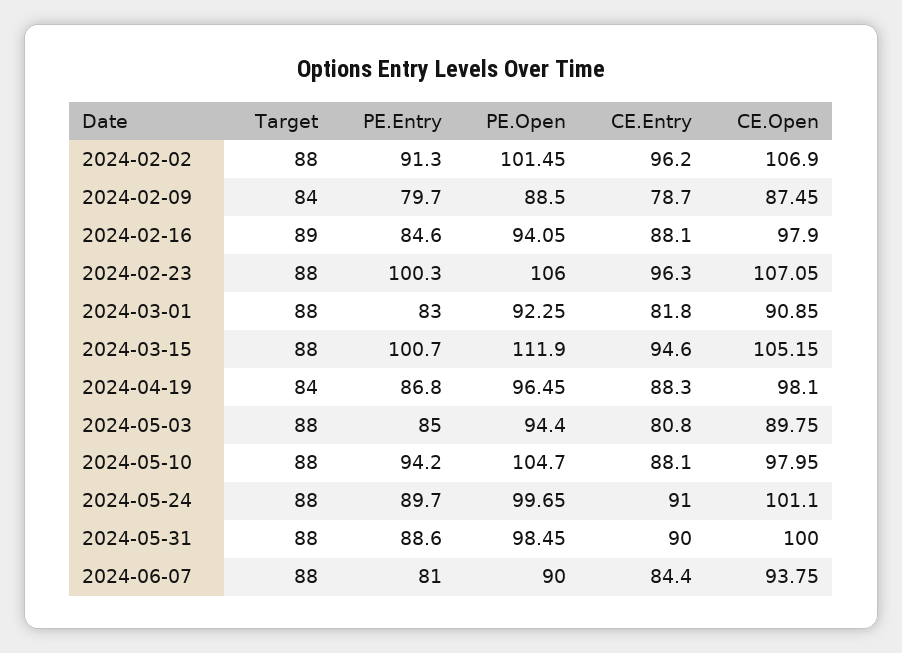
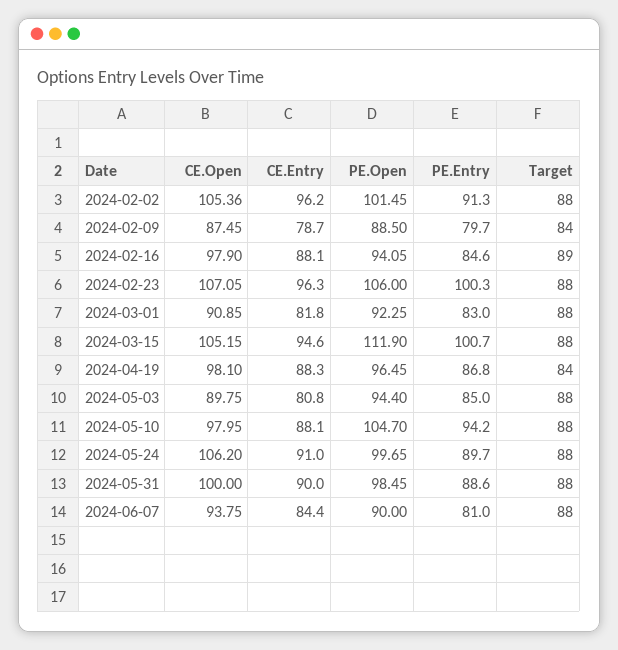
  {
    "Target": {
      "2024-02-02": 88,
      "2024-02-09": 84,
      "2024-02-16": 89,
      "2024-02-23": 88,
      "2024-03-01": 88,
      "2024-03-15": 88,
      "2024-04-19": 84,
      "2024-05-03": 88,
      "2024-05-10": 88,
      "2024-05-24": 88,
      "2024-05-31": 88,
      "2024-06-07": 88
    },
    "PE.Entry": {
      "2024-02-02": 91.3,
      "2024-02-09": 79.7,
      "2024-02-16": 84.6,
      "2024-02-23": 100.3,
      "2024-03-01": 83,
      "2024-03-15": 100.7,
      "2024-04-19": 86.8,
      "2024-05-03": 85,
      "2024-05-10": 94.2,
      "2024-05-24": 89.7,
      "2024-05-31": 88.6,
      "2024-06-07": 81
    },
    "PE.Open": {
      "2024-02-02": 101.45,
      "2024-02-09": 88.5,
      "2024-02-16": 94.05,
      "2024-02-23": 106,
      "2024-03-01": 92.25,
      "2024-03-15": 111.9,
      "2024-04-19": 96.45,
      "2024-05-03": 94.4,
      "2024-05-10": 104.7,
      "2024-05-24": 99.65,
      "2024-05-31": 98.45,
      "2024-06-07": 90
    },
    "CE.Entry": {
      "2024-02-02": 96.2,
      "2024-02-09": 78.7,
      "2024-02-16": 88.1,
      "2024-02-23": 96.3,
      "2024-03-01": 81.8,
      "2024-03-15": 94.6,
      "2024-04-19": 88.3,
      "2024-05-03": 80.8,
      "2024-05-10": 88.1,
      "2024-05-24": 91,
      "2024-05-31": 90,
      "2024-06-07": 84.4
    },
    "CE.Open": {
-     "2024-02-02": 106.9,
+     "2024-02-02": 105.36,
      "2024-02-09": 87.45,
      "2024-02-16": 97.9,
      "2024-02-23": 107.05,
      "2024-03-01": 90.85,
      "2024-03-15": 105.15,
      "2024-04-19": 98.1,
      "2024-05-03": 89.75,
      "2024-05-10": 97.95,
-     "2024-05-24": 101.1,
+     "2024-05-24": 106.2,
      "2024-05-31": 100,
      "2024-06-07": 93.75
    }
  }

